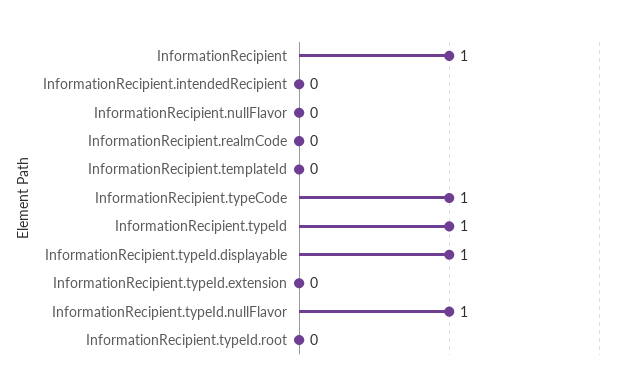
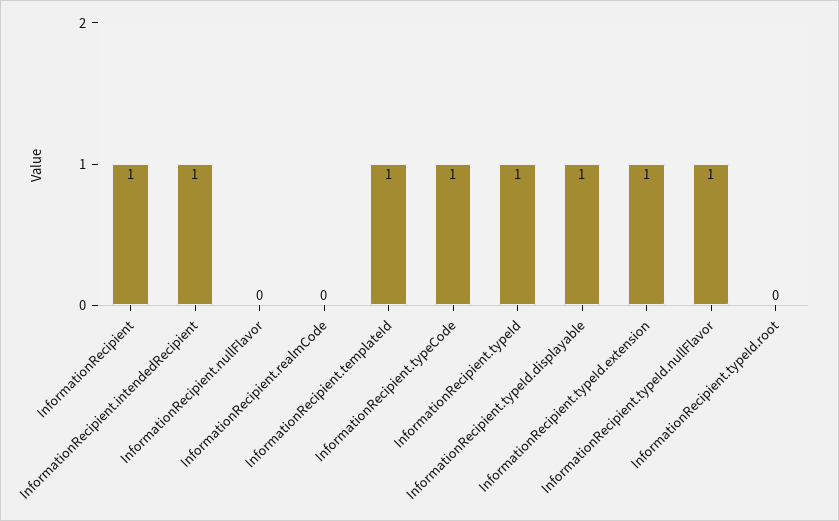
  {
    "InformationRecipient": 1,
-   "InformationRecipient.intendedRecipient": 0,
+   "InformationRecipient.intendedRecipient": 1,
    "InformationRecipient.nullFlavor": 0,
    "InformationRecipient.realmCode": 0,
-   "InformationRecipient.templateId": 0,
+   "InformationRecipient.templateId": 1,
    "InformationRecipient.typeCode": 1,
    "InformationRecipient.typeId": 1,
    "InformationRecipient.typeId.displayable": 1,
-   "InformationRecipient.typeId.extension": 0,
+   "InformationRecipient.typeId.extension": 1,
    "InformationRecipient.typeId.nullFlavor": 1,
    "InformationRecipient.typeId.root": 0
  }

